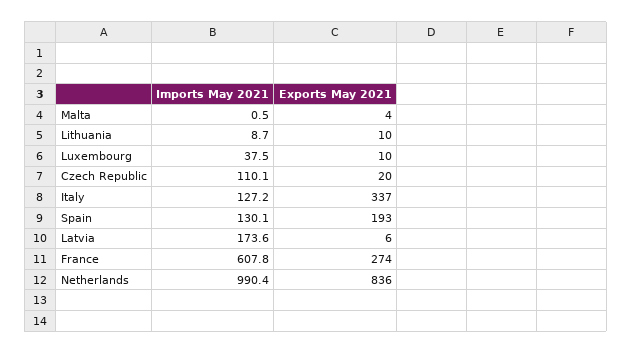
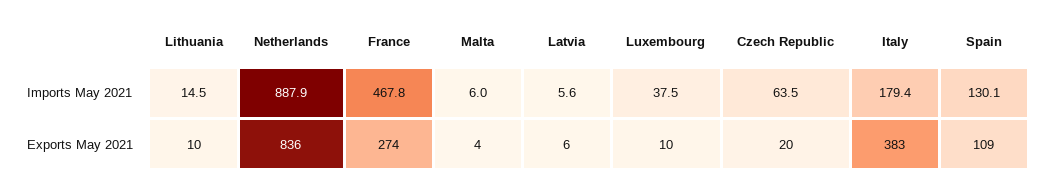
  {
    "Imports May 2021": {
-     "Malta": 0.5,
+     "Malta": 6,
-     "Lithuania": 8.7,
+     "Lithuania": 14.5,
      "Luxembourg": 37.5,
-     "Czech Republic": 110.1,
+     "Czech Republic": 63.5,
-     "Italy": 127.2,
+     "Italy": 179.4,
      "Spain": 130.1,
-     "Latvia": 173.6,
+     "Latvia": 5.6,
-     "France": 607.8,
+     "France": 467.8,
-     "Netherlands": 990.4
+     "Netherlands": 887.9
    },
    "Exports May 2021": {
      "Malta": 4,
      "Lithuania": 10,
      "Luxembourg": 10,
      "Czech Republic": 20,
-     "Italy": 337,
+     "Italy": 383,
-     "Spain": 193,
+     "Spain": 109,
      "Latvia": 6,
      "France": 274,
      "Netherlands": 836
    }
  }

